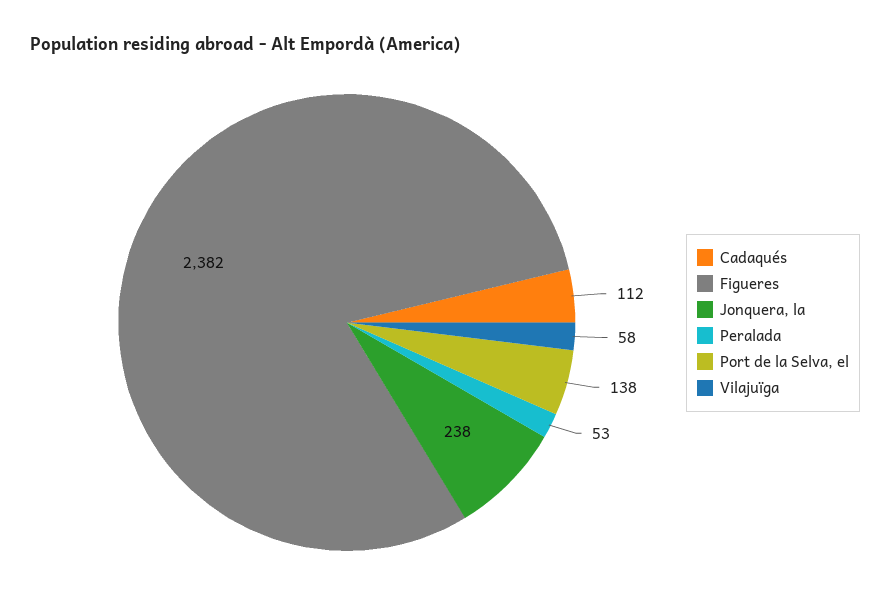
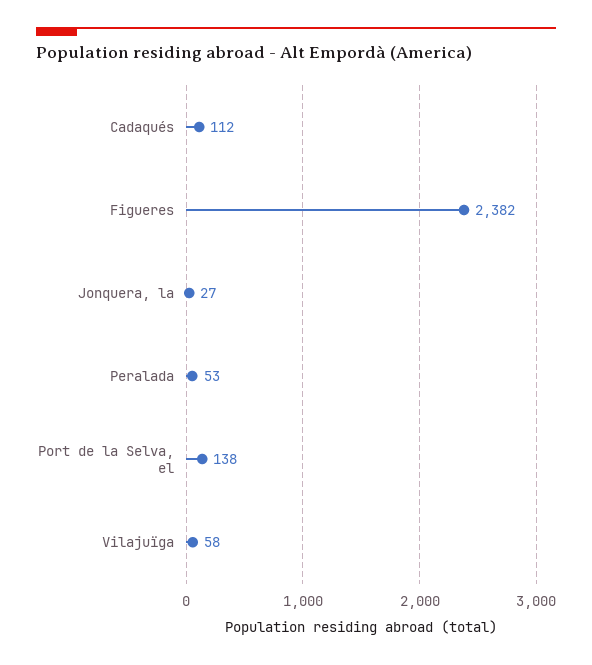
  {
    "Cadaqués": 112,
    "Figueres": 2382,
-   "Jonquera, la": 238,
+   "Jonquera, la": 27,
    "Peralada": 53,
    "Port de la Selva, el": 138,
    "Vilajuïga": 58
  }

